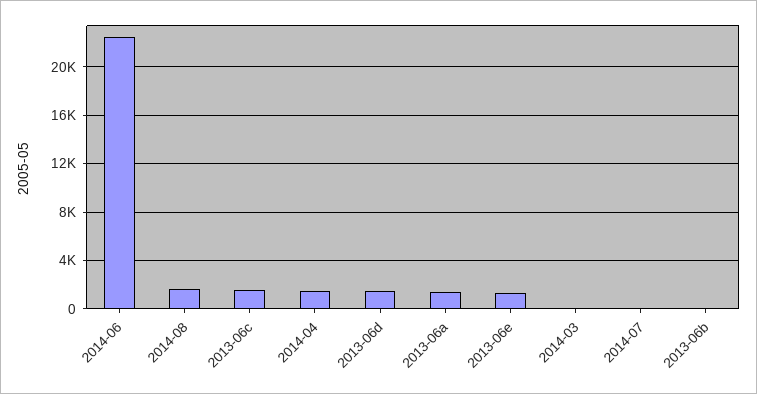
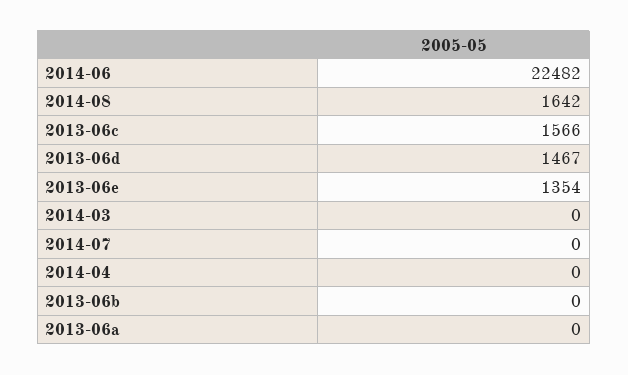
  {
    "2014-06": 22482,
    "2014-08": 1642,
    "2013-06c": 1566,
-   "2014-04": 1500,
+   "2014-04": 0,
    "2013-06d": 1467,
-   "2013-06a": 1500,
+   "2013-06a": 0,
    "2013-06e": 1354,
    "2014-03": 0,
    "2014-07": 0,
    "2013-06b": 0
  }

